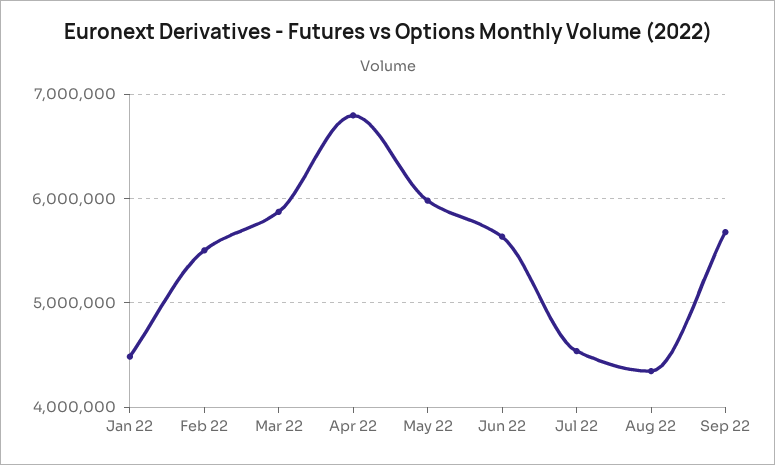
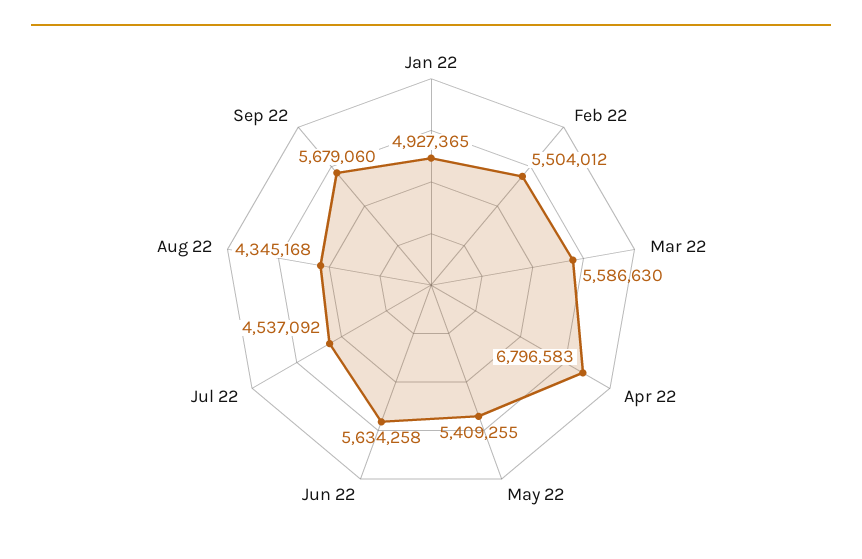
  {
-   "Jan 22": 4500000,
+   "Jan 22": 4927365,
    "Feb 22": 5504012,
-   "Mar 22": 5900000,
+   "Mar 22": 5586630,
    "Apr 22": 6796583,
-   "May 22": 6000000,
+   "May 22": 5409255,
    "Jun 22": 5634258,
    "Jul 22": 4537092,
    "Aug 22": 4345168,
    "Sep 22": 5679060
  }

